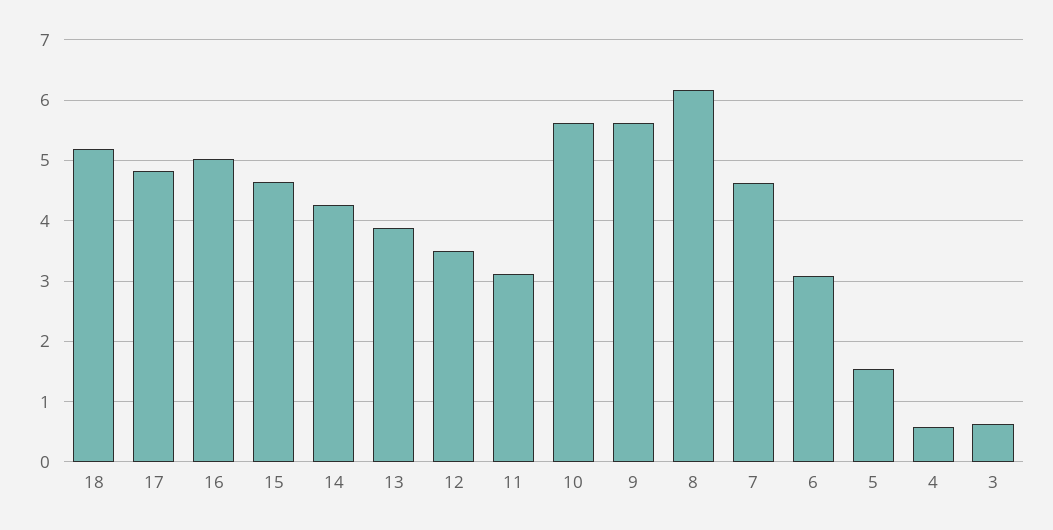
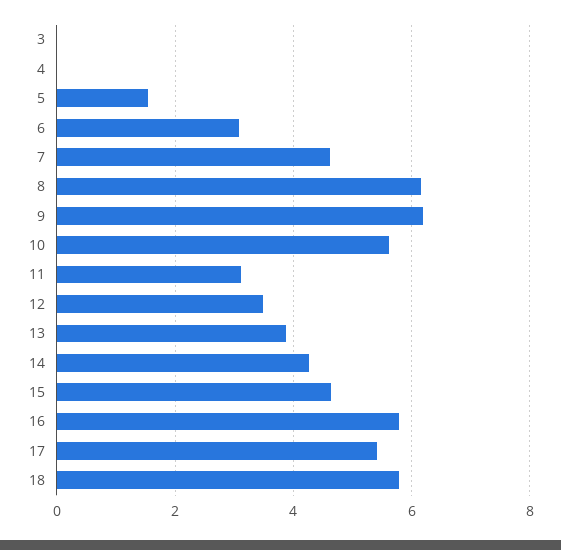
  {
-   "18": 5.2,
+   "18": 5.8,
-   "17": 4.8,
+   "17": 5.4,
-   "16": 5,
+   "16": 5.8,
    "15": 4.6,
    "14": 4.3,
    "13": 3.9,
    "12": 3.5,
    "11": 3.1,
    "10": 5.6,
-   "9": 5.6,
+   "9": 6.2,
    "8": 6.2,
    "7": 4.6,
    "6": 3.1,
    "5": 1.5,
-   "4": 0.6,
+   "4": 0,
-   "3": 0.6
+   "3": 0
  }

